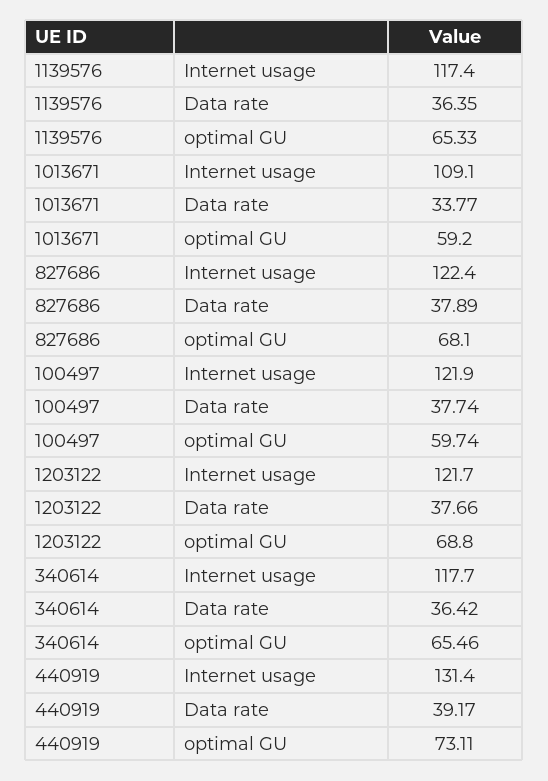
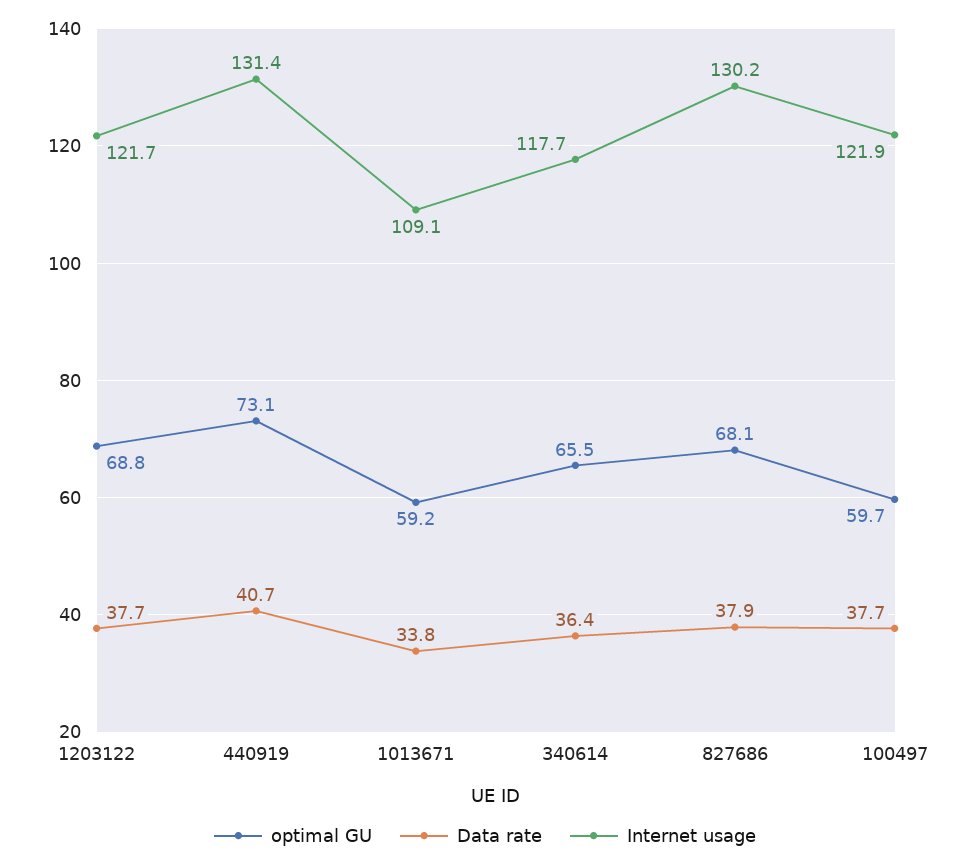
  {
    "Internet usage": {
-     "1139576": 117.4,
      "1013671": 109.1,
-     "827686": 122.4,
+     "827686": 130.2,
      "100497": 121.9,
      "1203122": 121.7,
      "340614": 117.7,
      "440919": 131.4
    },
    "Data rate": {
-     "1139576": 36.35,
      "1013671": 33.77,
      "827686": 37.89,
      "100497": 37.74,
      "1203122": 37.66,
      "340614": 36.42,
-     "440919": 39.17
+     "440919": 40.7
    },
    "optimal GU": {
-     "1139576": 65.33,
      "1013671": 59.2,
      "827686": 68.1,
      "100497": 59.74,
      "1203122": 68.8,
      "340614": 65.46,
      "440919": 73.11
    }
  }

